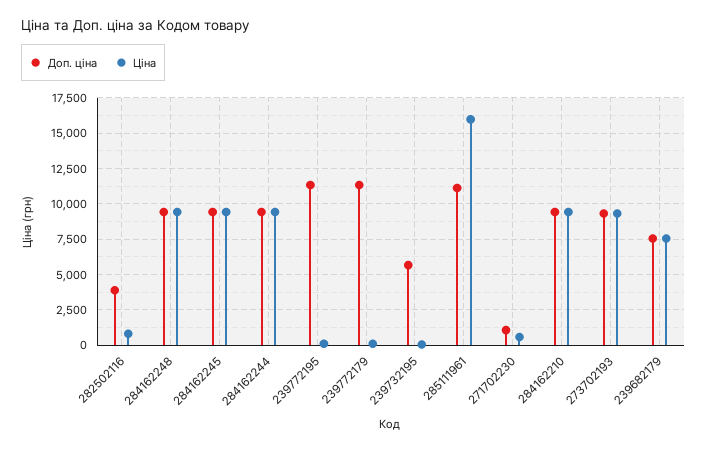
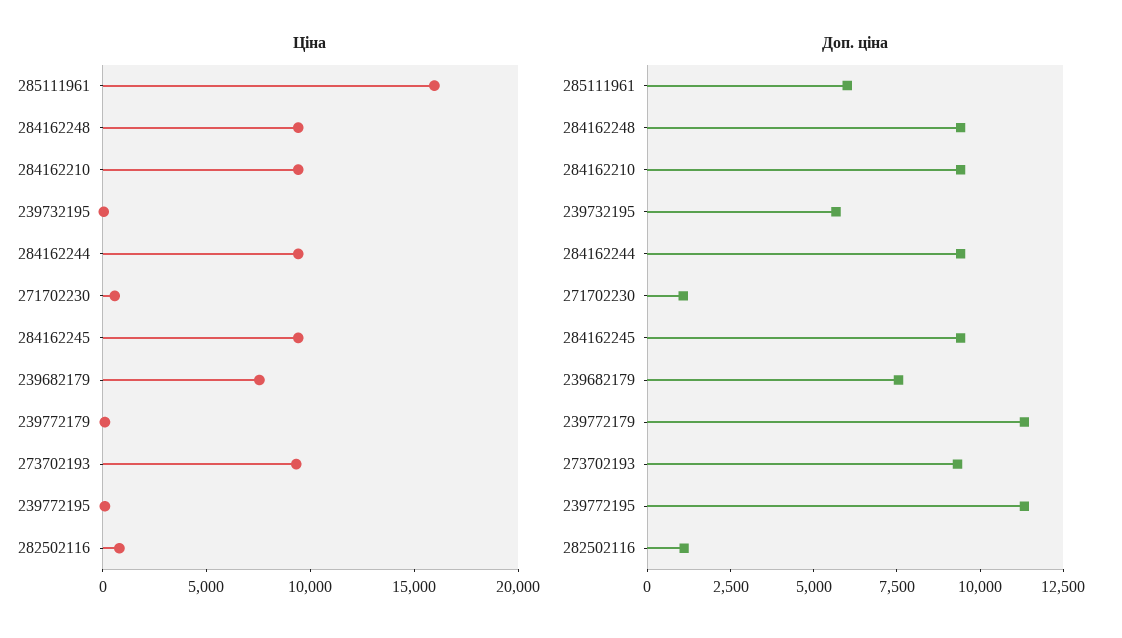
  {
    "Доп. ціна": {
-     "282502116": 4000,
+     "282502116": 1000,
      "284162248": 9500,
      "284162245": 9500,
      "284162244": 9500,
      "239772195": 11500,
      "239772179": 11500,
      "239732195": 5500,
-     "285111961": 11000,
+     "285111961": 6000,
      "271702230": 1000,
      "284162210": 9500,
      "273702193": 9500,
      "239682179": 7500
    },
    "Ціна": {
      "282502116": 1000,
      "284162248": 9500,
      "284162245": 9500,
      "284162244": 9500,
      "239772195": 0,
      "239772179": 0,
      "239732195": 0,
      "285111961": 16000,
      "271702230": 500,
      "284162210": 9500,
      "273702193": 9500,
      "239682179": 7500
    }
  }

